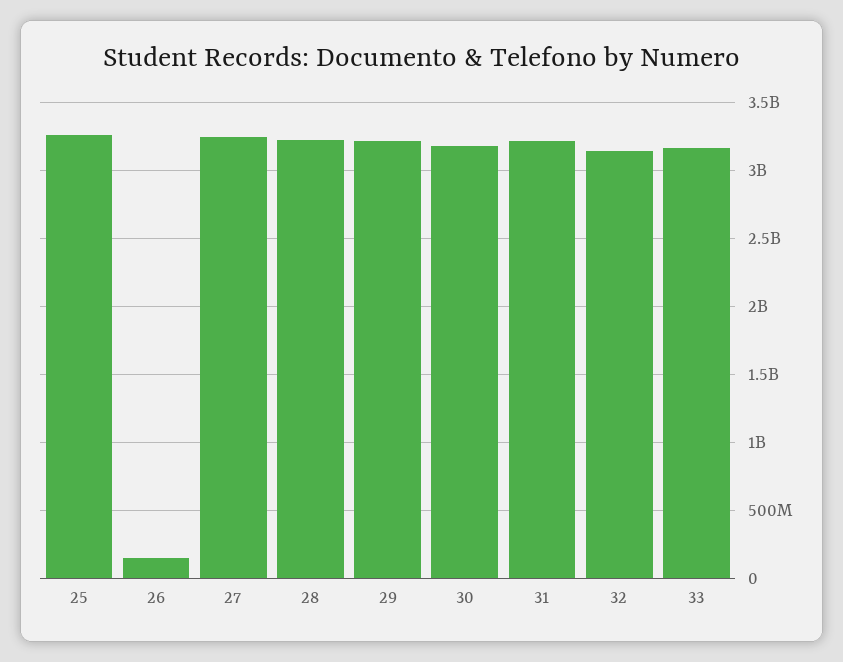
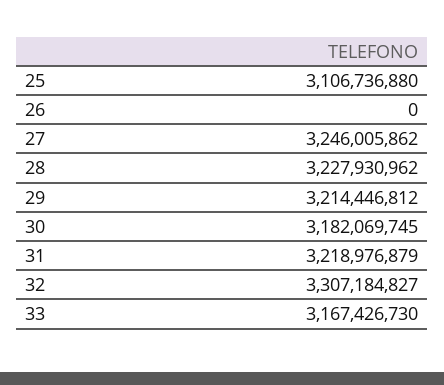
  {
-   "25": 3250000000,
+   "25": 3106736880,
-   "26": 150000000,
+   "26": 0,
    "27": 3246005862,
    "28": 3227930962,
    "29": 3214446812,
    "30": 3182069745,
    "31": 3218976879,
-   "32": 3150000000,
+   "32": 3307184827,
    "33": 3167426730
  }

